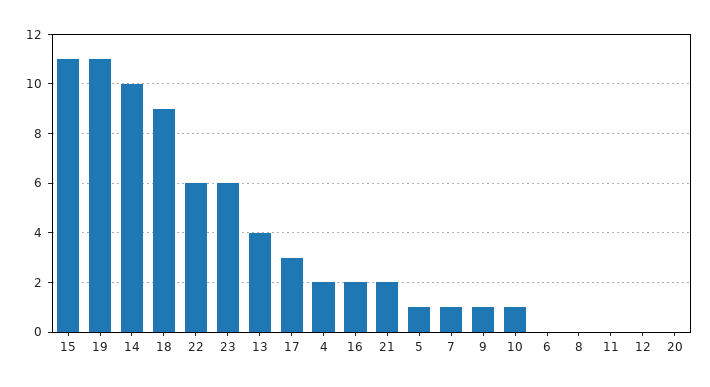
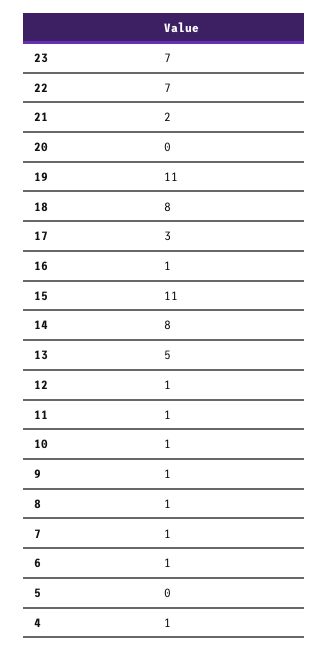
  {
    "15": 11,
    "19": 11,
-   "14": 10,
+   "14": 8,
-   "18": 9,
+   "18": 8,
-   "22": 6,
+   "22": 7,
-   "23": 6,
+   "23": 7,
-   "13": 4,
+   "13": 5,
    "17": 3,
-   "4": 2,
+   "4": 1,
-   "16": 2,
+   "16": 1,
    "21": 2,
-   "5": 1,
+   "5": 0,
    "7": 1,
    "9": 1,
    "10": 1,
-   "6": 0,
+   "6": 1,
-   "8": 0,
+   "8": 1,
-   "11": 0,
+   "11": 1,
-   "12": 0,
+   "12": 1,
    "20": 0
  }

